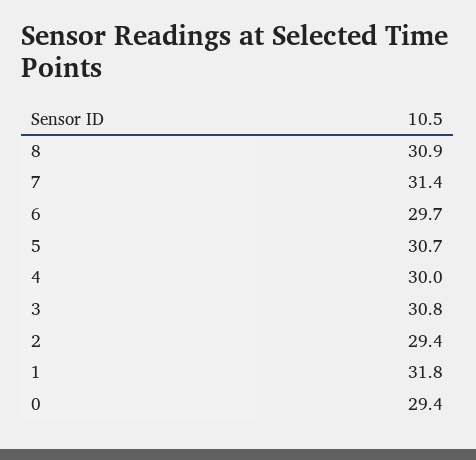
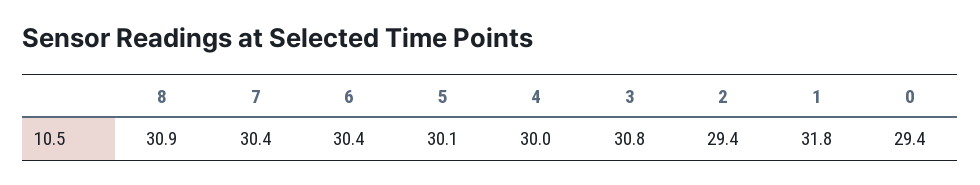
  {
    "8": 30.9,
-   "7": 31.4,
+   "7": 30.4,
-   "6": 29.7,
+   "6": 30.4,
-   "5": 30.7,
+   "5": 30.1,
    "4": 30,
    "3": 30.8,
    "2": 29.4,
    "1": 31.8,
    "0": 29.4
  }

